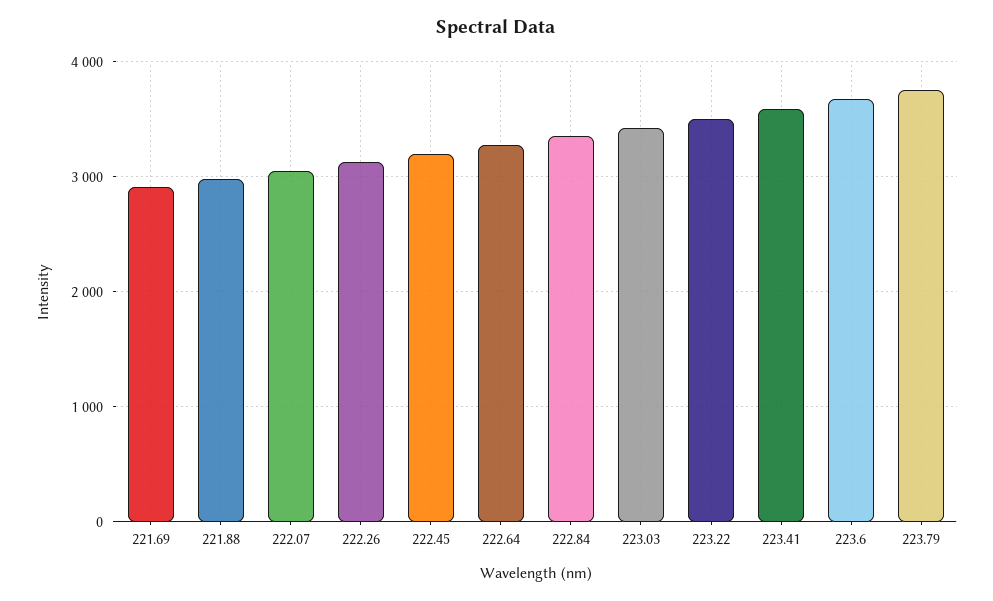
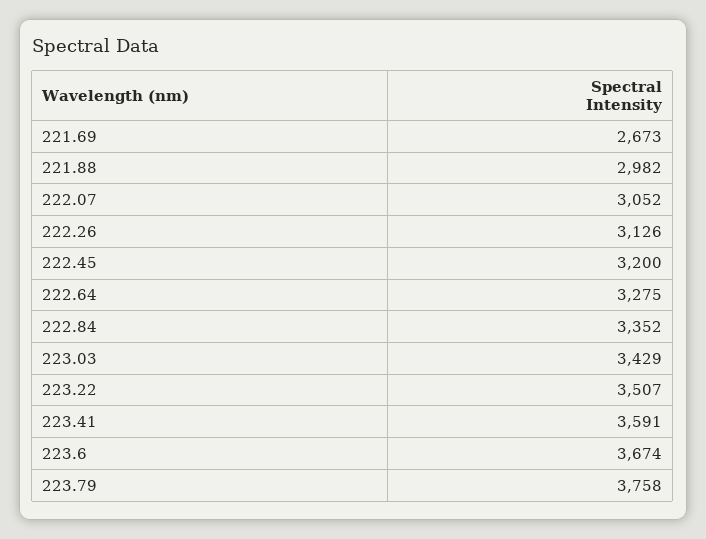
  {
-   "221.69": 2900,
+   "221.69": 2673,
    "221.88": 2982,
    "222.07": 3052,
    "222.26": 3126,
    "222.45": 3200,
    "222.64": 3275,
    "222.84": 3352,
    "223.03": 3429,
    "223.22": 3507,
    "223.41": 3591,
    "223.6": 3674,
    "223.79": 3758
  }

